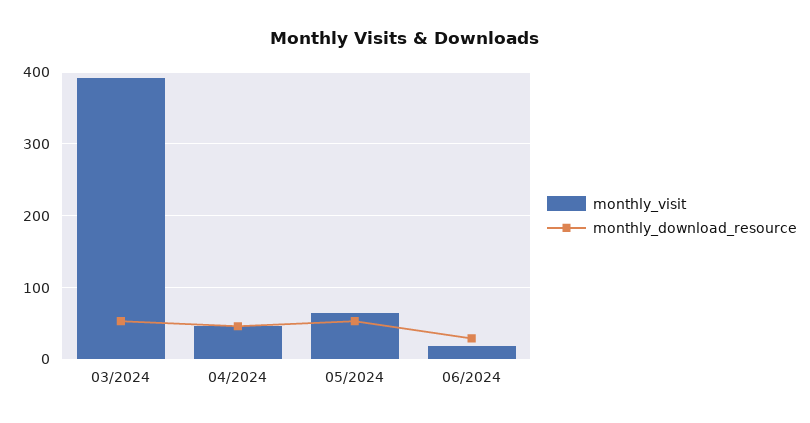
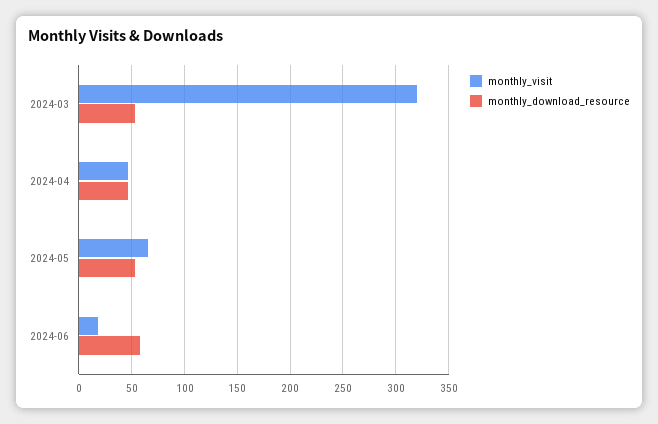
  {
    "monthly_visit": {
-     "03/2024": 390,
+     "03/2024": 320,
      "04/2024": 50,
      "05/2024": 70,
      "06/2024": 20
    },
    "monthly_download_resource": {
      "03/2024": 50,
      "04/2024": 50,
      "05/2024": 50,
-     "06/2024": 30
+     "06/2024": 60
    }
  }

